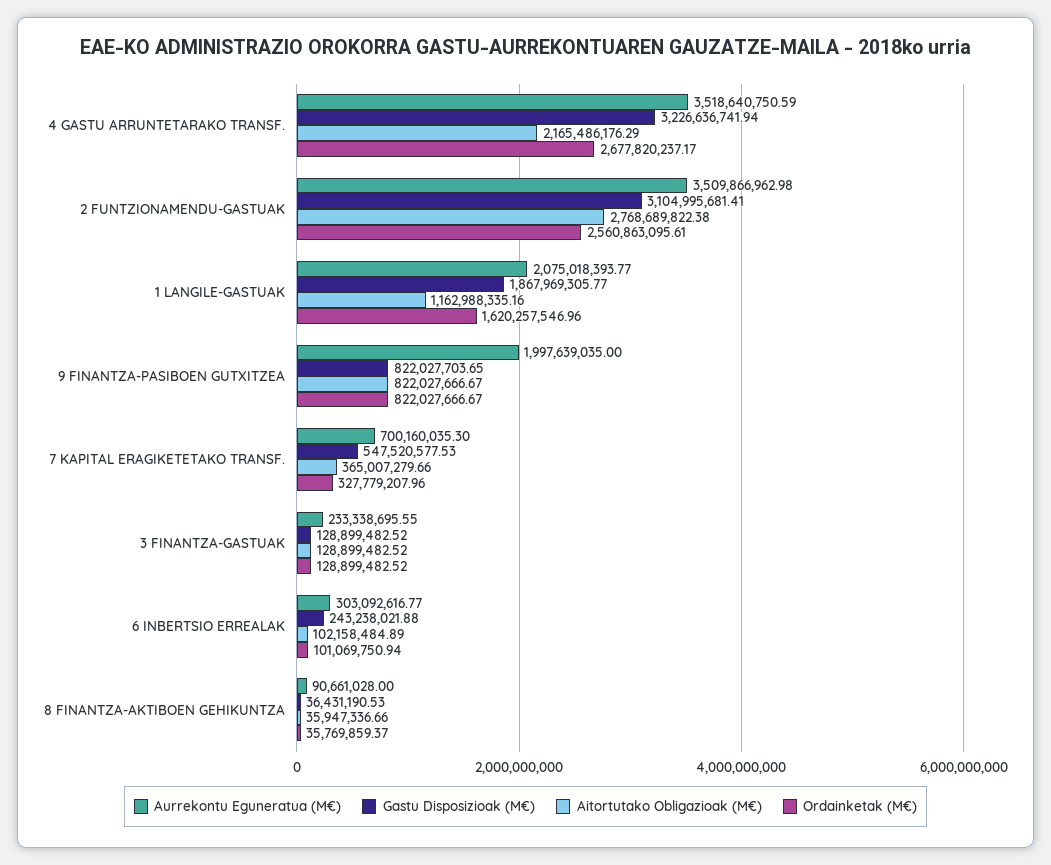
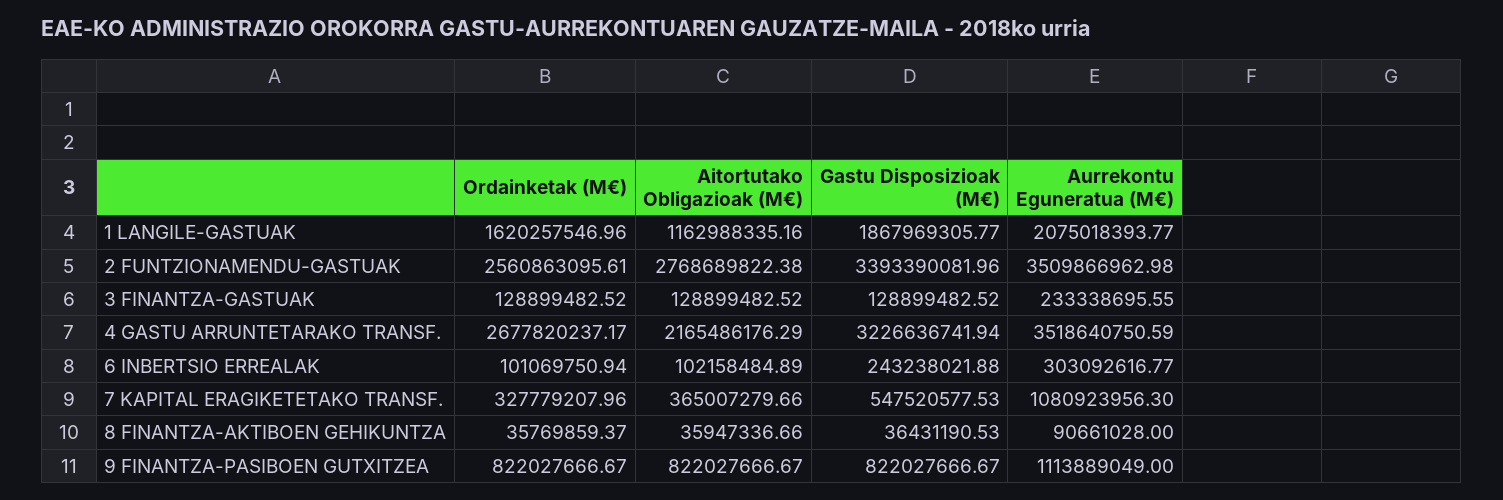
  {
    "Aurrekontu Eguneratua (M€)": {
      "4 GASTU ARRUNTETARAKO TRANSF.": 3518640750.59,
      "2 FUNTZIONAMENDU-GASTUAK": 3509866962.98,
      "1 LANGILE-GASTUAK": 2075018393.77,
-     "9 FINANTZA-PASIBOEN GUTXITZEA": 1997639035,
+     "9 FINANTZA-PASIBOEN GUTXITZEA": 1113889049,
-     "7 KAPITAL ERAGIKETETAKO TRANSF.": 700160035.3,
+     "7 KAPITAL ERAGIKETETAKO TRANSF.": 1080923956.3,
      "3 FINANTZA-GASTUAK": 233338695.55,
      "6 INBERTSIO ERREALAK": 303092616.77,
      "8 FINANTZA-AKTIBOEN GEHIKUNTZA": 90661028
    },
    "Gastu Disposizioak (M€)": {
      "4 GASTU ARRUNTETARAKO TRANSF.": 3226636741.94,
-     "2 FUNTZIONAMENDU-GASTUAK": 3104995681.41,
+     "2 FUNTZIONAMENDU-GASTUAK": 3393390081.96,
      "1 LANGILE-GASTUAK": 1867969305.77,
-     "9 FINANTZA-PASIBOEN GUTXITZEA": 822027703.65,
+     "9 FINANTZA-PASIBOEN GUTXITZEA": 822027666.67,
      "7 KAPITAL ERAGIKETETAKO TRANSF.": 547520577.53,
      "3 FINANTZA-GASTUAK": 128899482.52,
      "6 INBERTSIO ERREALAK": 243238021.88,
      "8 FINANTZA-AKTIBOEN GEHIKUNTZA": 36431190.53
    },
    "Aitortutako Obligazioak (M€)": {
      "4 GASTU ARRUNTETARAKO TRANSF.": 2165486176.29,
      "2 FUNTZIONAMENDU-GASTUAK": 2768689822.38,
      "1 LANGILE-GASTUAK": 1162988335.16,
      "9 FINANTZA-PASIBOEN GUTXITZEA": 822027666.67,
      "7 KAPITAL ERAGIKETETAKO TRANSF.": 365007279.66,
      "3 FINANTZA-GASTUAK": 128899482.52,
      "6 INBERTSIO ERREALAK": 102158484.89,
      "8 FINANTZA-AKTIBOEN GEHIKUNTZA": 35947336.66
    },
    "Ordainketak (M€)": {
      "4 GASTU ARRUNTETARAKO TRANSF.": 2677820237.17,
      "2 FUNTZIONAMENDU-GASTUAK": 2560863095.61,
      "1 LANGILE-GASTUAK": 1620257546.96,
      "9 FINANTZA-PASIBOEN GUTXITZEA": 822027666.67,
      "7 KAPITAL ERAGIKETETAKO TRANSF.": 327779207.96,
      "3 FINANTZA-GASTUAK": 128899482.52,
      "6 INBERTSIO ERREALAK": 101069750.94,
      "8 FINANTZA-AKTIBOEN GEHIKUNTZA": 35769859.37
    }
  }

